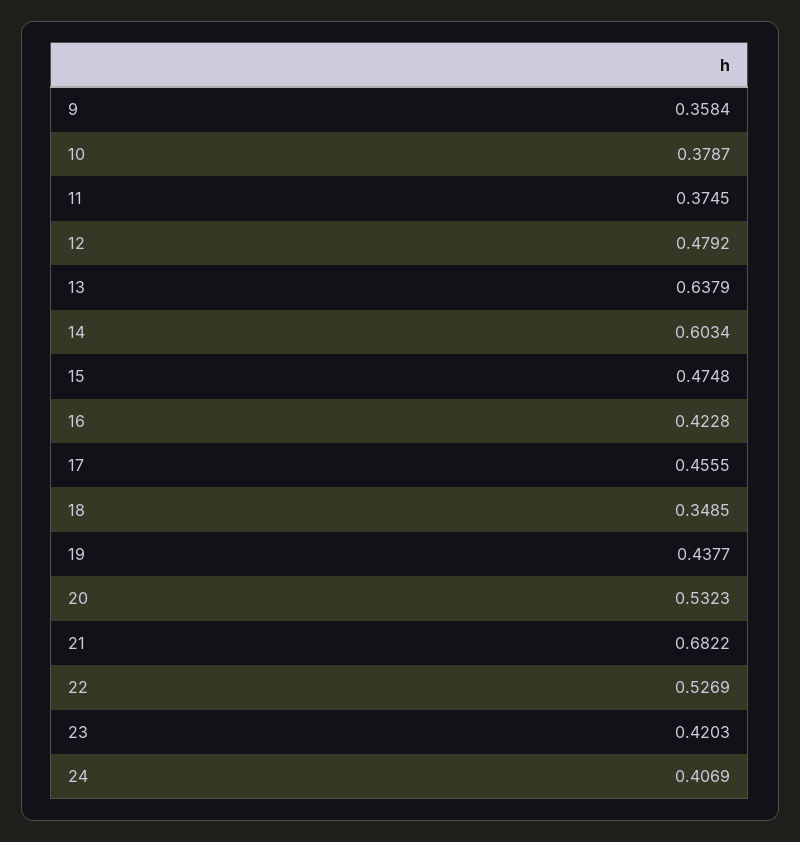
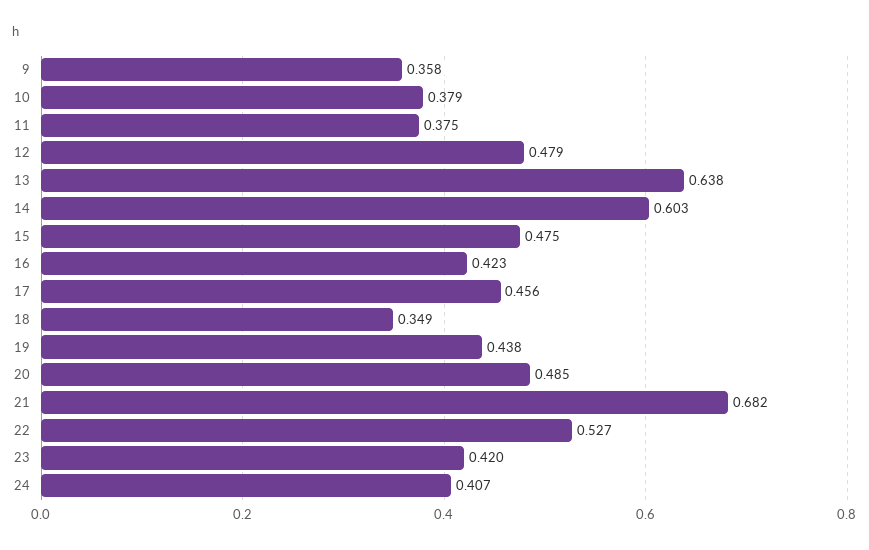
  {
    "9": 0.3584,
    "10": 0.3787,
    "11": 0.3745,
    "12": 0.4792,
    "13": 0.6379,
    "14": 0.6034,
    "15": 0.4748,
    "16": 0.4228,
    "17": 0.4555,
    "18": 0.3485,
    "19": 0.4377,
-   "20": 0.5323,
+   "20": 0.485,
    "21": 0.6822,
    "22": 0.5269,
    "23": 0.4203,
    "24": 0.4069
  }

